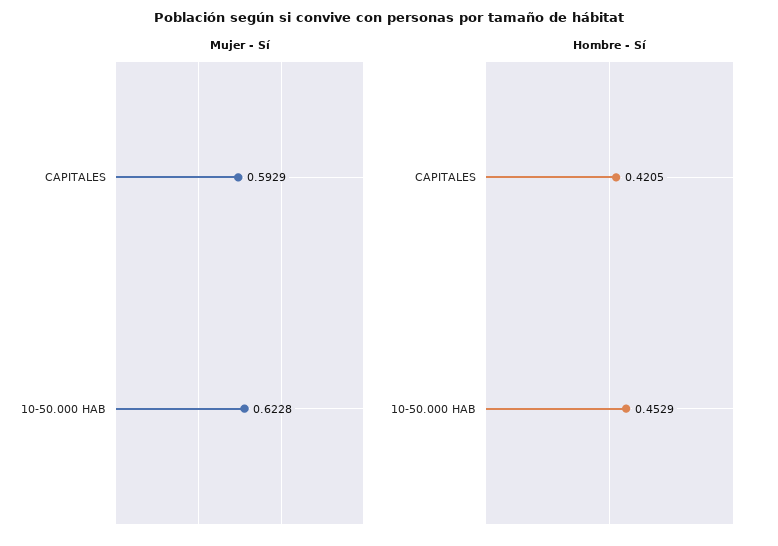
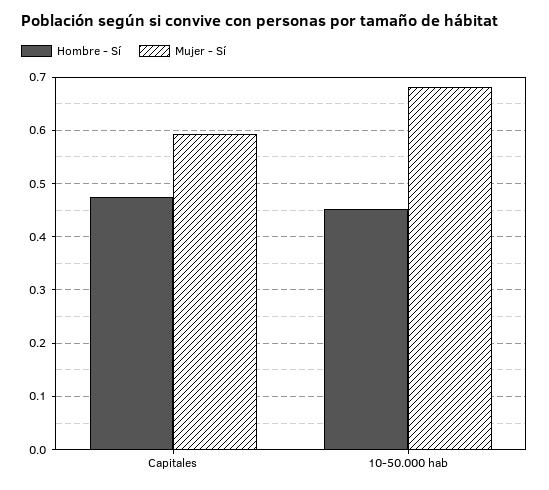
  {
    "Mujer - Sí": {
      "CAPITALES": 0.5929,
-     "10-50.000 HAB": 0.6228
+     "10-50.000 HAB": 0.68
    },
    "Hombre - Sí": {
-     "CAPITALES": 0.4205,
+     "CAPITALES": 0.48,
      "10-50.000 HAB": 0.4529
    }
  }

